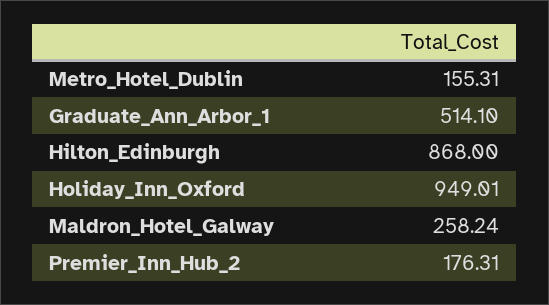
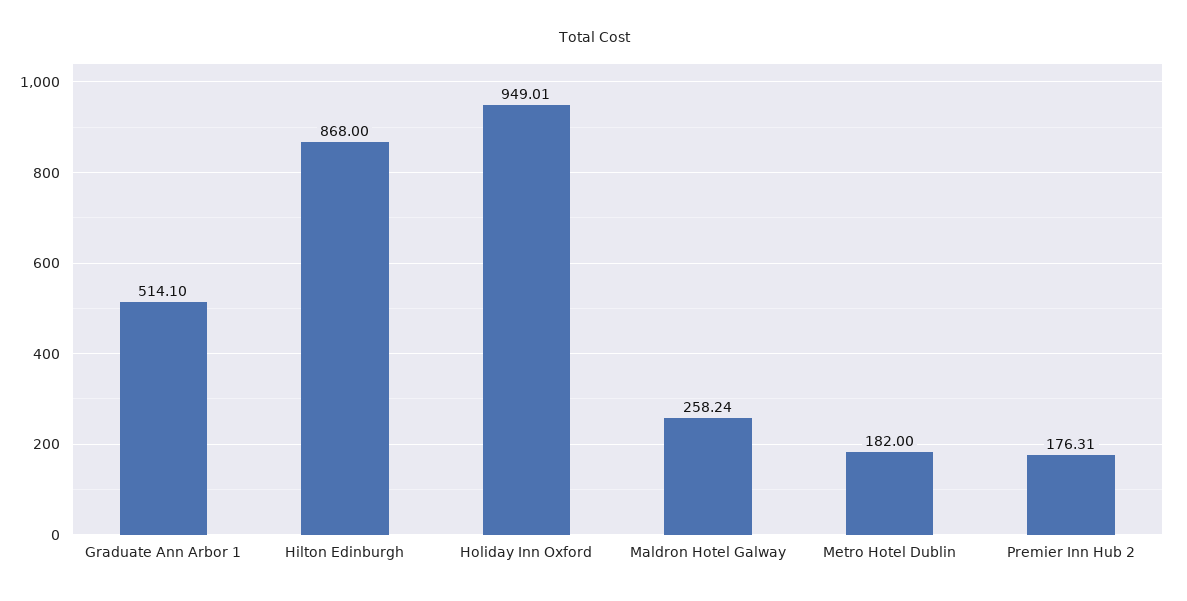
  {
-   "Metro_Hotel_Dublin": 155.31,
+   "Metro_Hotel_Dublin": 182,
    "Graduate_Ann_Arbor_1": 514.1,
    "Hilton_Edinburgh": 868,
    "Holiday_Inn_Oxford": 949.01,
    "Maldron_Hotel_Galway": 258.24,
    "Premier_Inn_Hub_2": 176.31
  }

